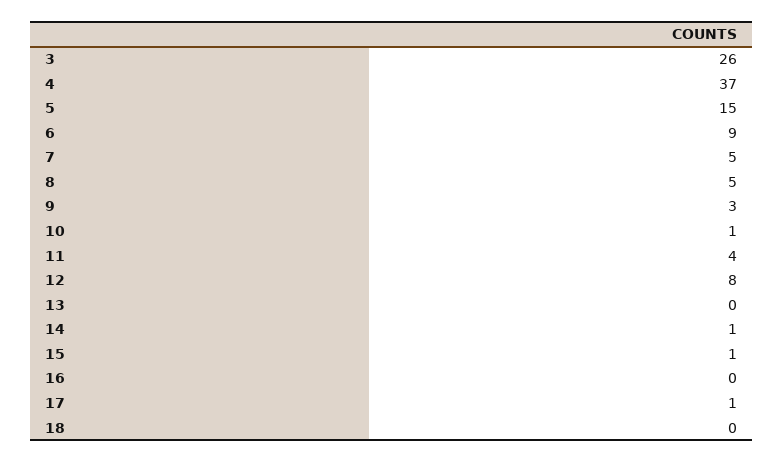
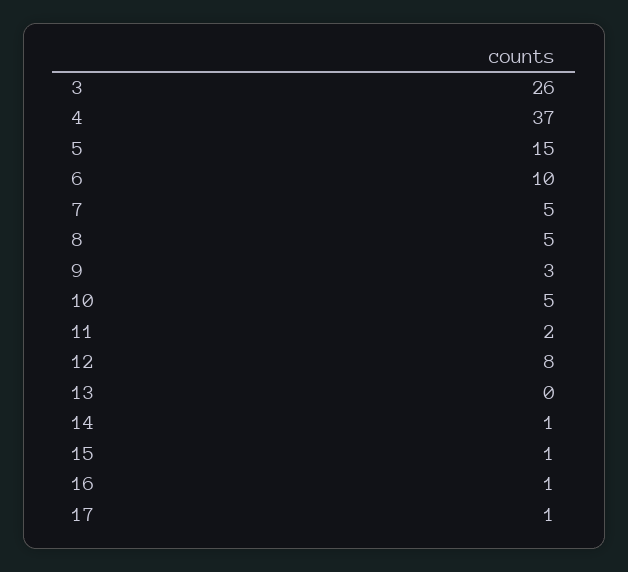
  {
    "3": 26,
    "4": 37,
    "5": 15,
-   "6": 9,
+   "6": 10,
    "7": 5,
    "8": 5,
    "9": 3,
-   "10": 1,
+   "10": 5,
-   "11": 4,
+   "11": 2,
    "12": 8,
    "13": 0,
    "14": 1,
    "15": 1,
-   "16": 0,
+   "16": 1,
-   "17": 1,
+   "17": 1
-   "18": 0
  }

